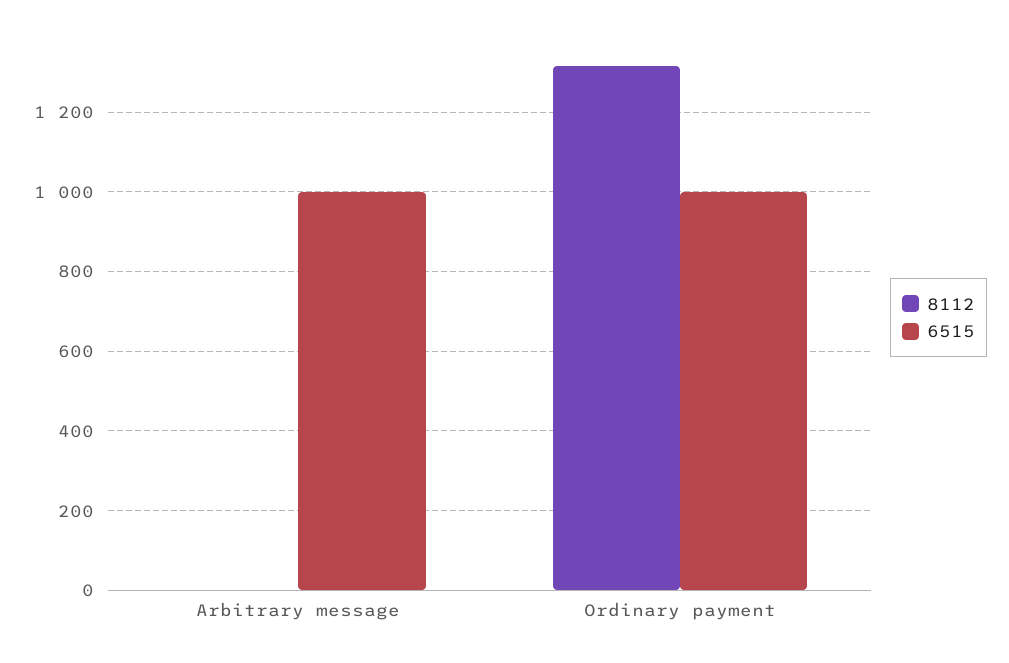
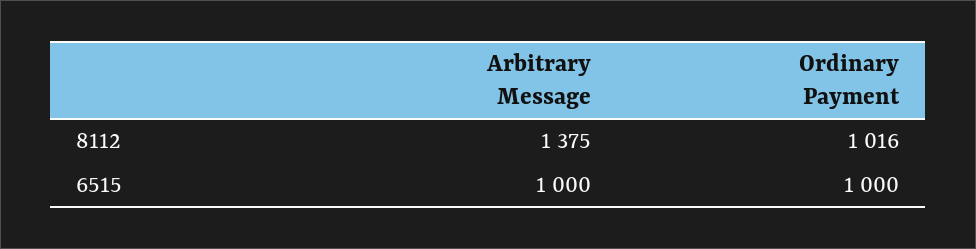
  {
    "8112": {
-     "Arbitrary message": 0,
+     "Arbitrary message": 1375,
-     "Ordinary payment": 1320
+     "Ordinary payment": 1016
    },
    "6515": {
      "Arbitrary message": 1000,
      "Ordinary payment": 1000
    }
  }

